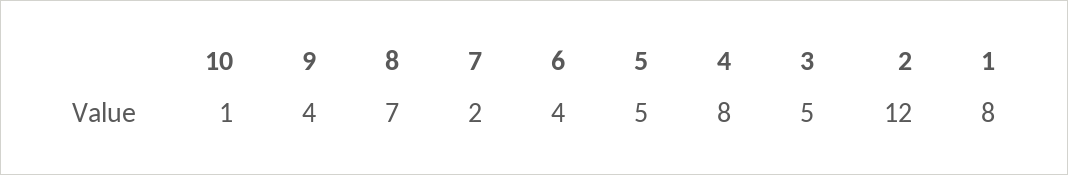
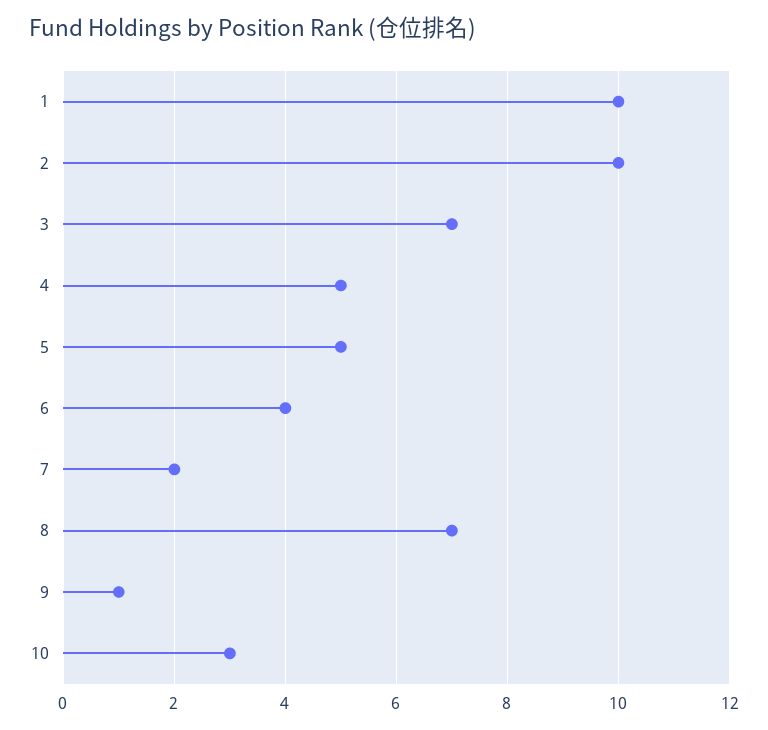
  {
-   "10": 1,
+   "10": 3,
-   "9": 4,
+   "9": 1,
    "8": 7,
    "7": 2,
    "6": 4,
    "5": 5,
-   "4": 8,
+   "4": 5,
-   "3": 5,
+   "3": 7,
-   "2": 12,
+   "2": 10,
-   "1": 8
+   "1": 10
  }

